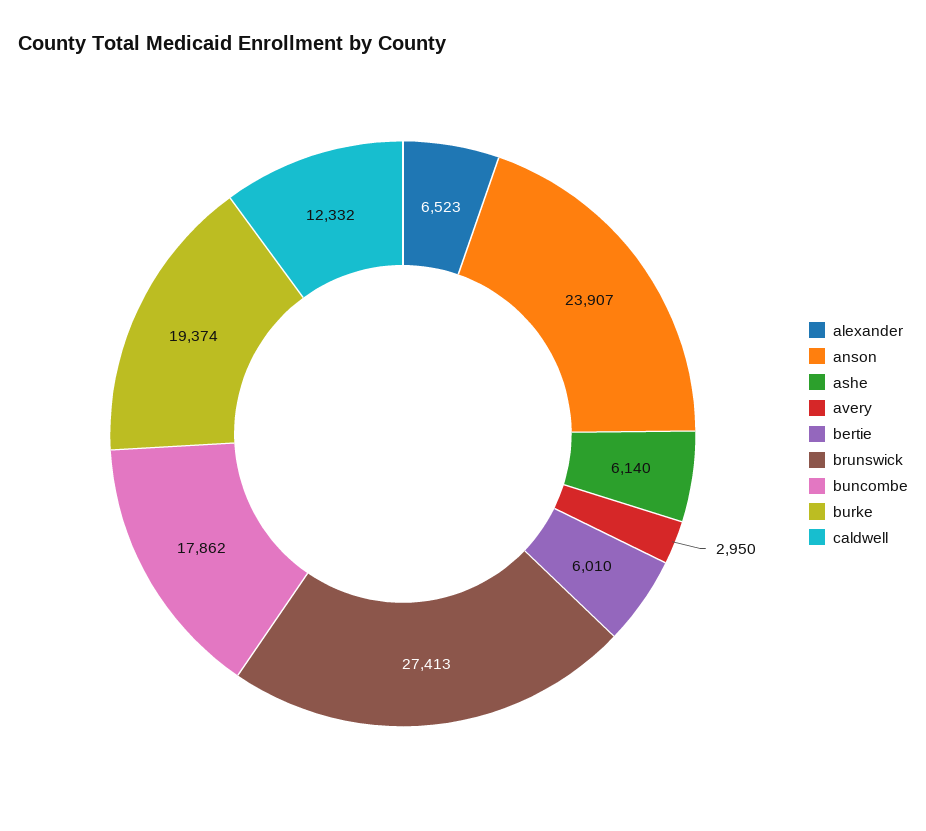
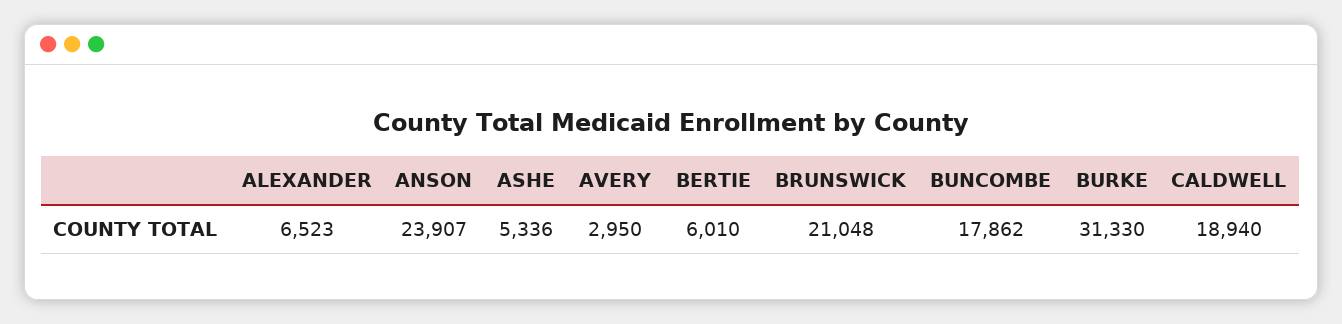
  {
    "alexander": 6523,
    "anson": 23907,
-   "ashe": 6140,
+   "ashe": 5336,
    "avery": 2950,
    "bertie": 6010,
-   "brunswick": 27413,
+   "brunswick": 21048,
    "buncombe": 17862,
-   "burke": 19374,
+   "burke": 31330,
-   "caldwell": 12332
+   "caldwell": 18940
  }

